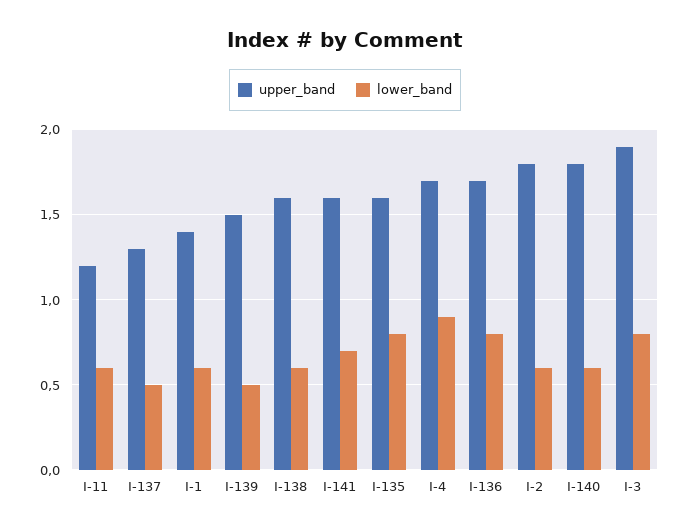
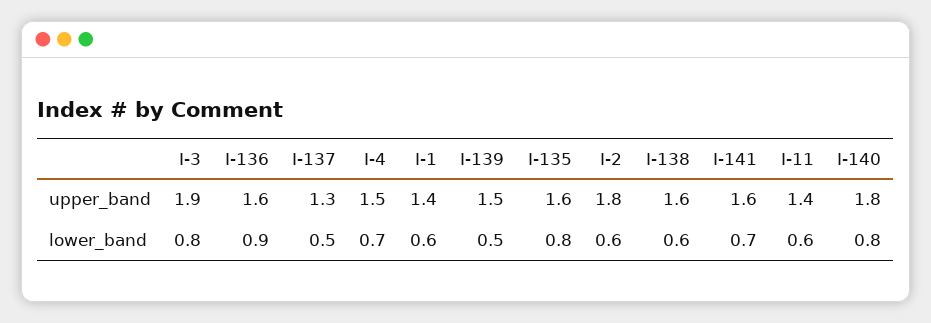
  {
    "upper_band": {
-     "I-11": 1.2,
+     "I-11": 1.4,
      "I-137": 1.3,
      "I-1": 1.4,
      "I-139": 1.5,
      "I-138": 1.6,
      "I-141": 1.6,
      "I-135": 1.6,
-     "I-4": 1.7,
+     "I-4": 1.5,
-     "I-136": 1.7,
+     "I-136": 1.6,
      "I-2": 1.8,
      "I-140": 1.8,
      "I-3": 1.9
    },
    "lower_band": {
      "I-11": 0.6,
      "I-137": 0.5,
      "I-1": 0.6,
      "I-139": 0.5,
      "I-138": 0.6,
      "I-141": 0.7,
      "I-135": 0.8,
-     "I-4": 0.9,
+     "I-4": 0.7,
-     "I-136": 0.8,
+     "I-136": 0.9,
      "I-2": 0.6,
-     "I-140": 0.6,
+     "I-140": 0.8,
      "I-3": 0.8
    }
  }

